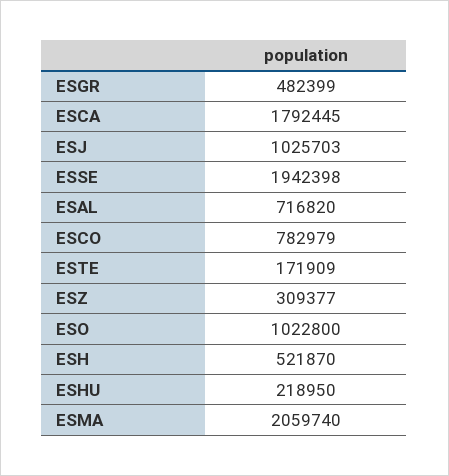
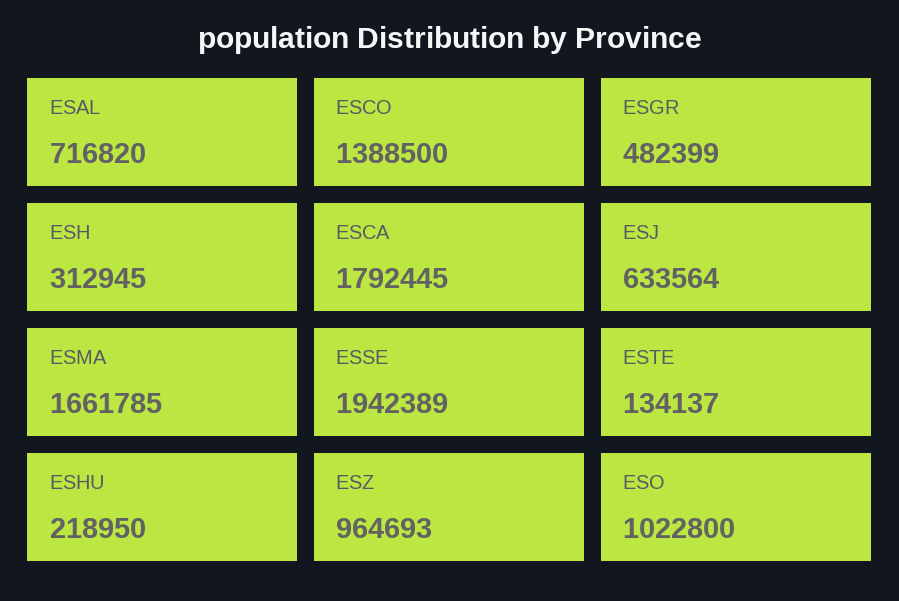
  {
    "ESGR": 482399,
    "ESCA": 1792445,
-   "ESJ": 1025703,
+   "ESJ": 633564,
-   "ESSE": 1942398,
+   "ESSE": 1942389,
    "ESAL": 716820,
-   "ESCO": 782979,
+   "ESCO": 1388500,
-   "ESTE": 171909,
+   "ESTE": 134137,
-   "ESZ": 309377,
+   "ESZ": 964693,
    "ESO": 1022800,
-   "ESH": 521870,
+   "ESH": 312945,
    "ESHU": 218950,
-   "ESMA": 2059740
+   "ESMA": 1661785
  }

